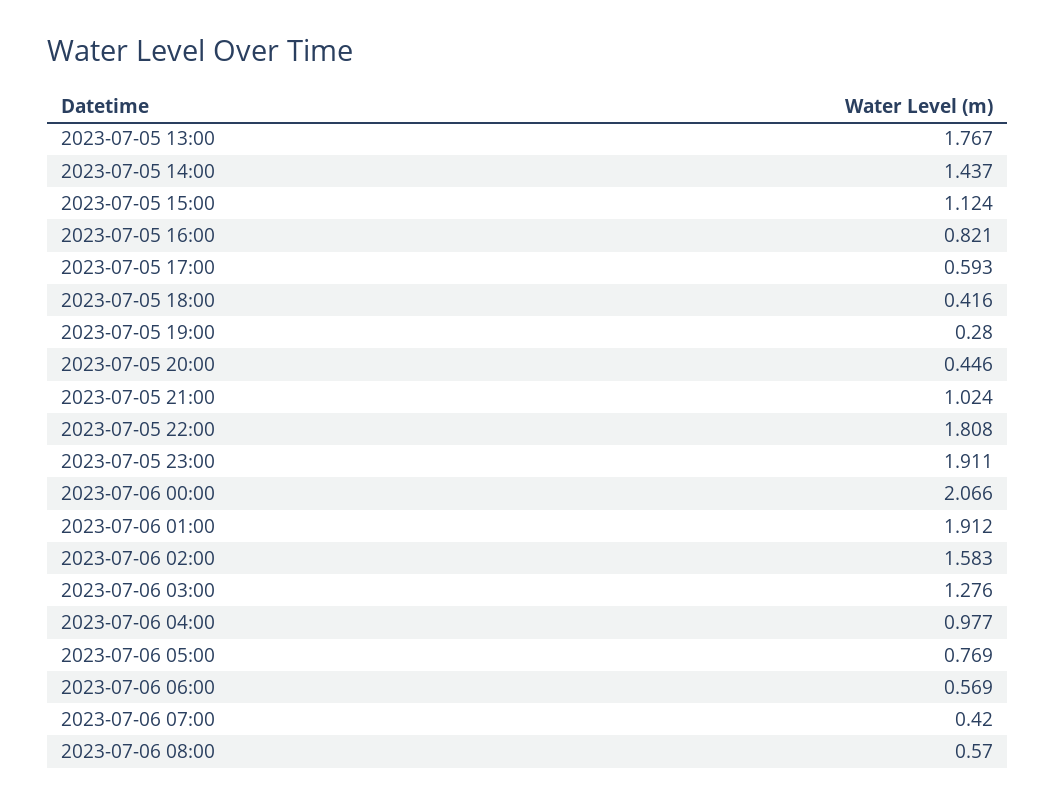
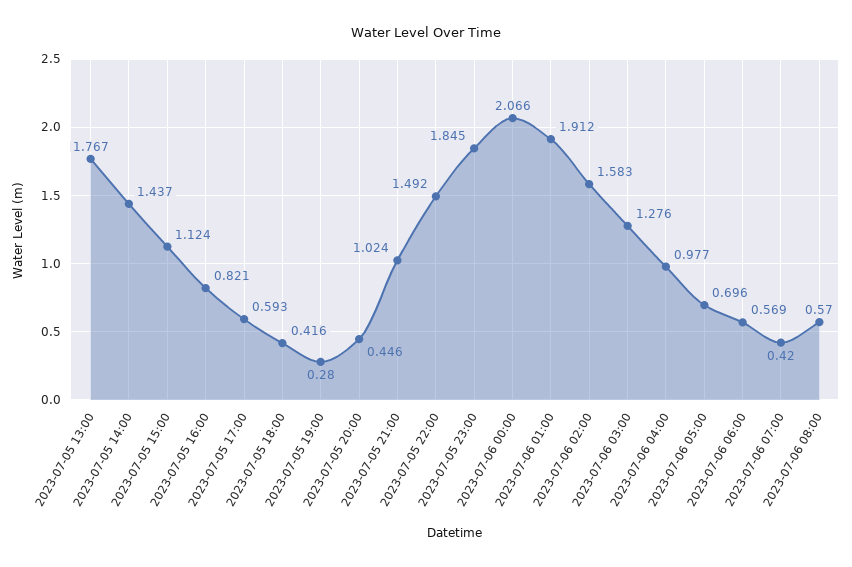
  {
    "2023-07-05 13:00": 1.767,
    "2023-07-05 14:00": 1.437,
    "2023-07-05 15:00": 1.124,
    "2023-07-05 16:00": 0.821,
    "2023-07-05 17:00": 0.593,
    "2023-07-05 18:00": 0.416,
    "2023-07-05 19:00": 0.28,
    "2023-07-05 20:00": 0.446,
    "2023-07-05 21:00": 1.024,
-   "2023-07-05 22:00": 1.808,
+   "2023-07-05 22:00": 1.492,
-   "2023-07-05 23:00": 1.911,
+   "2023-07-05 23:00": 1.845,
    "2023-07-06 00:00": 2.066,
    "2023-07-06 01:00": 1.912,
    "2023-07-06 02:00": 1.583,
    "2023-07-06 03:00": 1.276,
    "2023-07-06 04:00": 0.977,
-   "2023-07-06 05:00": 0.769,
+   "2023-07-06 05:00": 0.696,
    "2023-07-06 06:00": 0.569,
    "2023-07-06 07:00": 0.42,
    "2023-07-06 08:00": 0.57
  }

